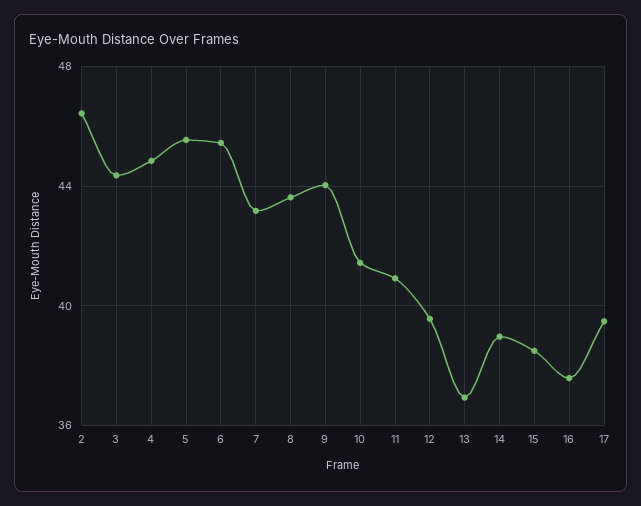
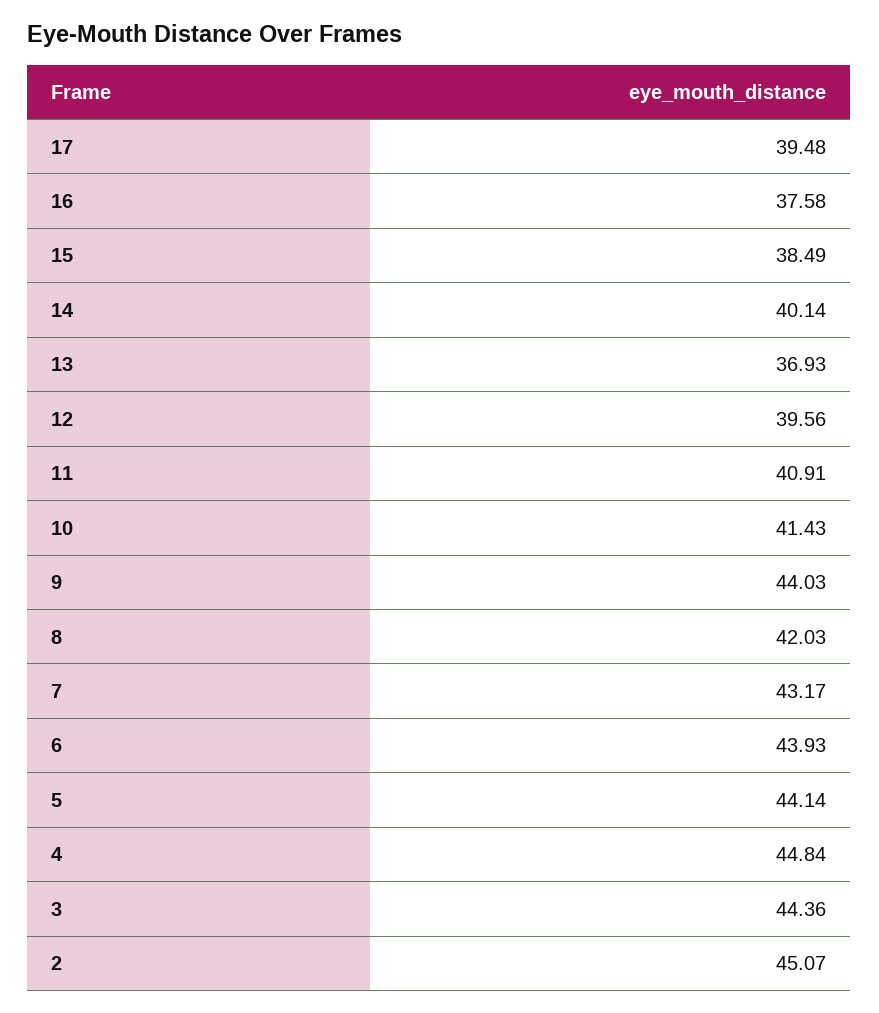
  {
-   "2": 46.5,
+   "2": 45.07,
    "3": 44.36,
    "4": 44.84,
-   "5": 45.5,
+   "5": 44.14,
-   "6": 45.5,
+   "6": 43.93,
    "7": 43.17,
-   "8": 43.5,
+   "8": 42.03,
    "9": 44.03,
    "10": 41.43,
    "11": 40.91,
    "12": 39.56,
    "13": 36.93,
-   "14": 39,
+   "14": 40.14,
    "15": 38.49,
    "16": 37.58,
    "17": 39.48
  }

